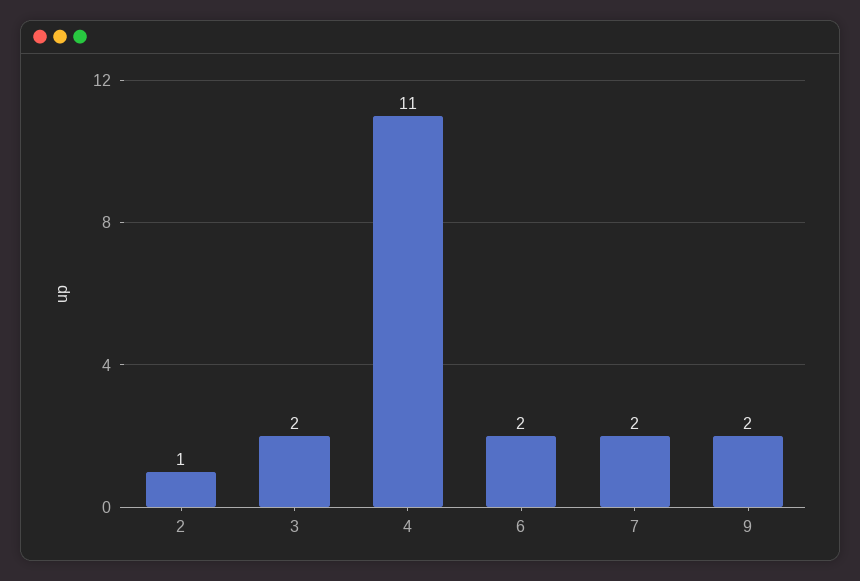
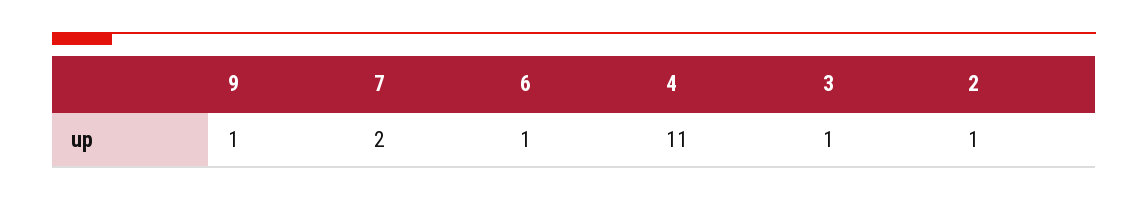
  {
    "2": 1,
-   "3": 2,
+   "3": 1,
    "4": 11,
-   "6": 2,
+   "6": 1,
    "7": 2,
-   "9": 2
+   "9": 1
  }

